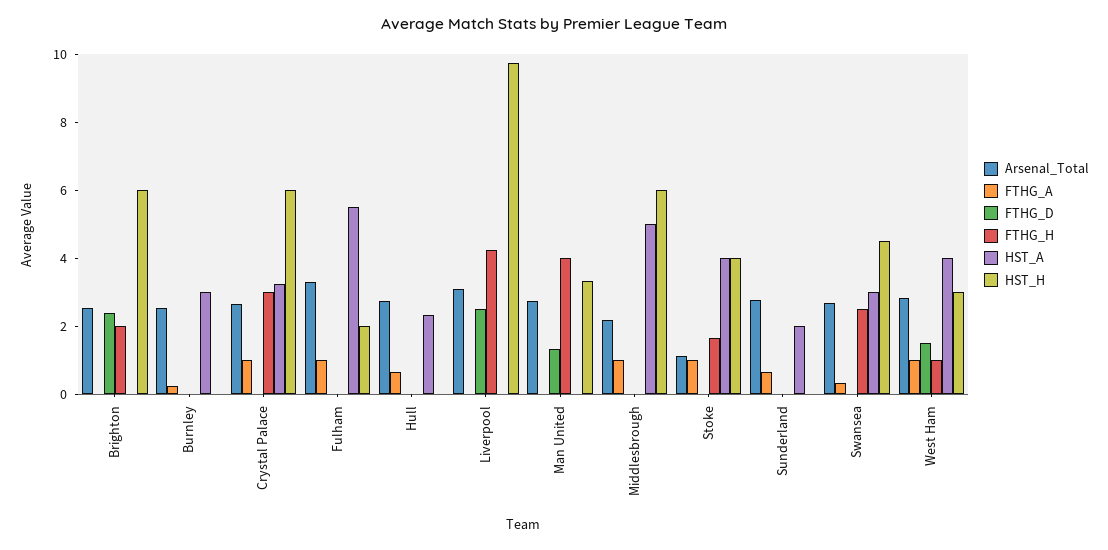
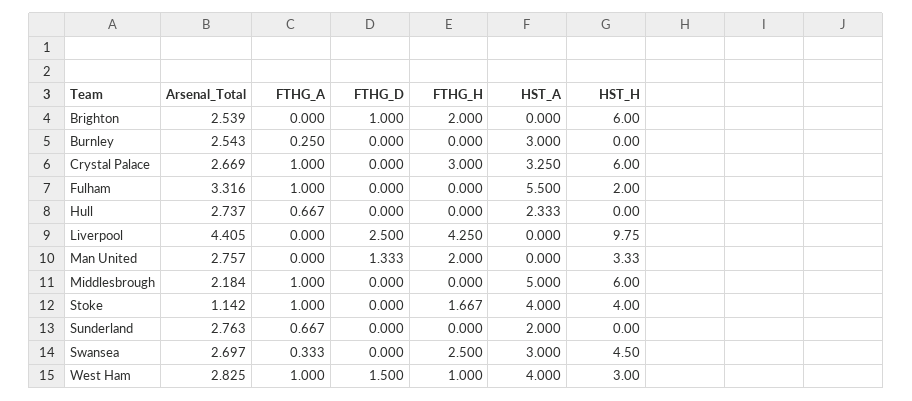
  {
    "Arsenal_Total": {
      "Brighton": 2.539,
      "Burnley": 2.543,
      "Crystal Palace": 2.669,
      "Fulham": 3.316,
      "Hull": 2.737,
-     "Liverpool": 3,
+     "Liverpool": 4.405,
      "Man United": 2.757,
      "Middlesbrough": 2.184,
      "Stoke": 1.142,
      "Sunderland": 2.763,
      "Swansea": 2.697,
      "West Ham": 2.825
    },
    "FTHG_A": {
      "Brighton": 0,
      "Burnley": 0.25,
      "Crystal Palace": 1,
      "Fulham": 1,
      "Hull": 0.667,
      "Liverpool": 0,
      "Man United": 0,
      "Middlesbrough": 1,
      "Stoke": 1,
      "Sunderland": 0.667,
      "Swansea": 0.333,
      "West Ham": 1
    },
    "FTHG_D": {
-     "Brighton": 2.5,
+     "Brighton": 1,
      "Burnley": 0,
      "Crystal Palace": 0,
      "Fulham": 0,
      "Hull": 0,
      "Liverpool": 2.5,
      "Man United": 1.333,
      "Middlesbrough": 0,
      "Stoke": 0,
      "Sunderland": 0,
      "Swansea": 0,
      "West Ham": 1.5
    },
    "FTHG_H": {
      "Brighton": 2,
      "Burnley": 0,
      "Crystal Palace": 3,
      "Fulham": 0,
      "Hull": 0,
      "Liverpool": 4.25,
-     "Man United": 4,
+     "Man United": 2,
      "Middlesbrough": 0,
      "Stoke": 1.667,
      "Sunderland": 0,
      "Swansea": 2.5,
      "West Ham": 1
    },
    "HST_A": {
      "Brighton": 0,
      "Burnley": 3,
      "Crystal Palace": 3.25,
      "Fulham": 5.5,
      "Hull": 2.333,
      "Liverpool": 0,
      "Man United": 0,
      "Middlesbrough": 5,
      "Stoke": 4,
      "Sunderland": 2,
      "Swansea": 3,
      "West Ham": 4
    },
    "HST_H": {
      "Brighton": 6,
      "Burnley": 0,
      "Crystal Palace": 6,
      "Fulham": 2,
      "Hull": 0,
      "Liverpool": 9.75,
      "Man United": 3.33,
      "Middlesbrough": 6,
      "Stoke": 4,
      "Sunderland": 0,
      "Swansea": 4.5,
      "West Ham": 3
    }
  }

